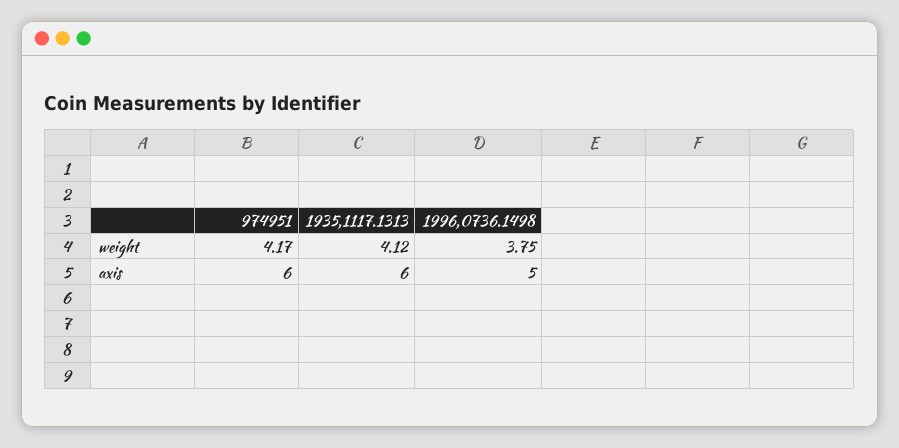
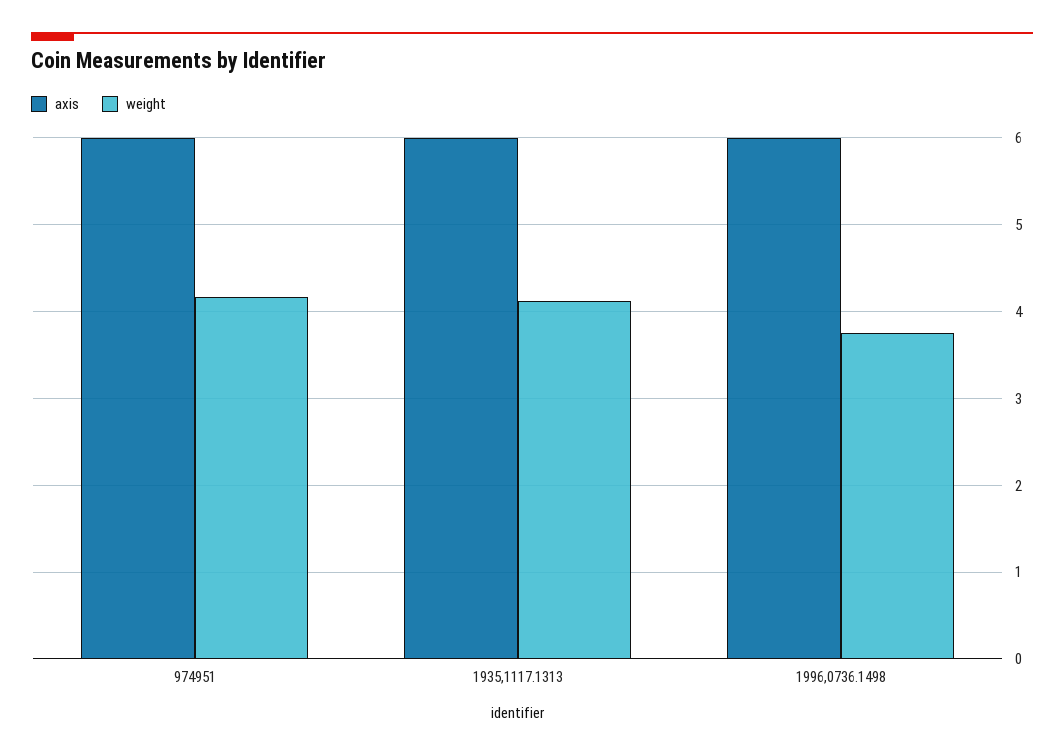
  {
    "weight": {
      "974951": 4.17,
      "1935,1117.1313": 4.12,
      "1996,0736.1498": 3.75
    },
    "axis": {
      "974951": 6,
      "1935,1117.1313": 6,
-     "1996,0736.1498": 5
+     "1996,0736.1498": 6
    }
  }

